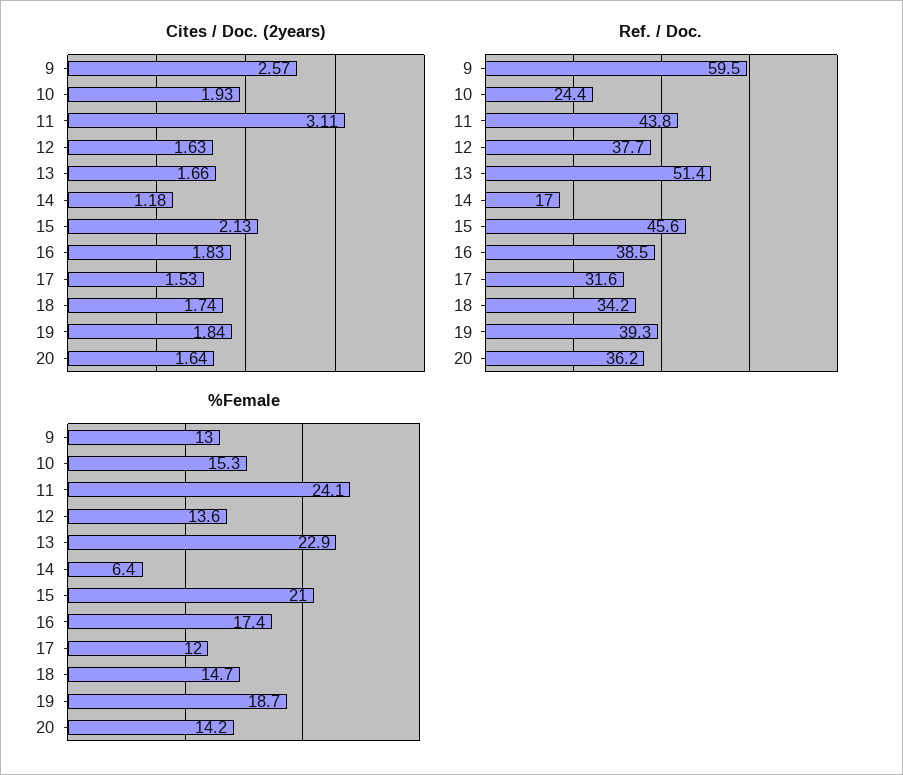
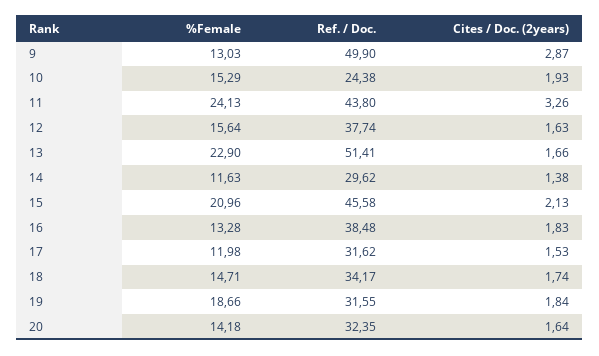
  {
    "Cites / Doc. (2years)": {
-     "9": 2.57,
+     "9": 2.87,
      "10": 1.93,
-     "11": 3.11,
+     "11": 3.26,
      "12": 1.63,
      "13": 1.66,
-     "14": 1.18,
+     "14": 1.38,
      "15": 2.13,
      "16": 1.83,
      "17": 1.53,
      "18": 1.74,
      "19": 1.84,
      "20": 1.64
    },
    "Ref. / Doc.": {
-     "9": 59.5,
+     "9": 49.9,
      "10": 24.38,
      "11": 43.8,
      "12": 37.74,
      "13": 51.41,
-     "14": 17,
+     "14": 29.62,
      "15": 45.58,
      "16": 38.48,
      "17": 31.62,
      "18": 34.17,
-     "19": 39.3,
+     "19": 31.55,
-     "20": 36.2
+     "20": 32.35
    },
    "%Female": {
      "9": 13.03,
      "10": 15.29,
      "11": 24.13,
-     "12": 13.6,
+     "12": 15.64,
      "13": 22.9,
-     "14": 6.4,
+     "14": 11.63,
      "15": 20.96,
-     "16": 17.4,
+     "16": 13.28,
      "17": 11.98,
      "18": 14.71,
      "19": 18.66,
      "20": 14.18
    }
  }

